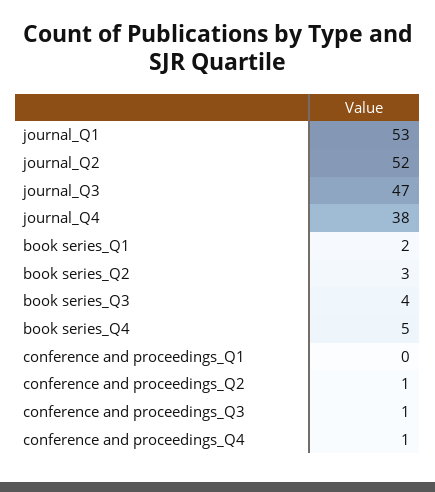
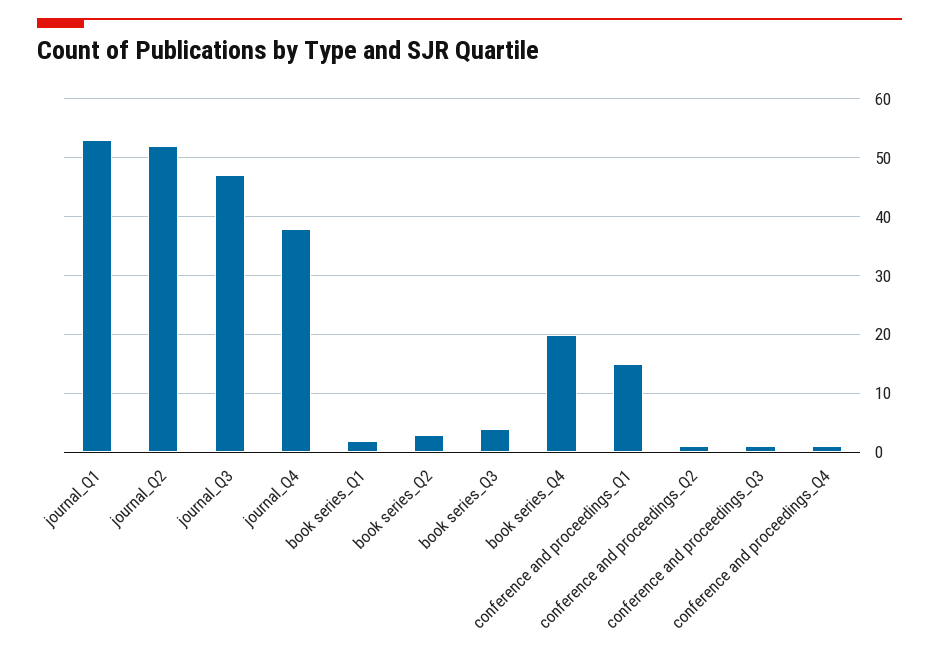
  {
    "journal_Q1": 53,
    "journal_Q2": 52,
    "journal_Q3": 47,
    "journal_Q4": 38,
    "book series_Q1": 2,
    "book series_Q2": 3,
    "book series_Q3": 4,
-   "book series_Q4": 5,
+   "book series_Q4": 20,
-   "conference and proceedings_Q1": 0,
+   "conference and proceedings_Q1": 15,
    "conference and proceedings_Q2": 1,
    "conference and proceedings_Q3": 1,
    "conference and proceedings_Q4": 1
  }

